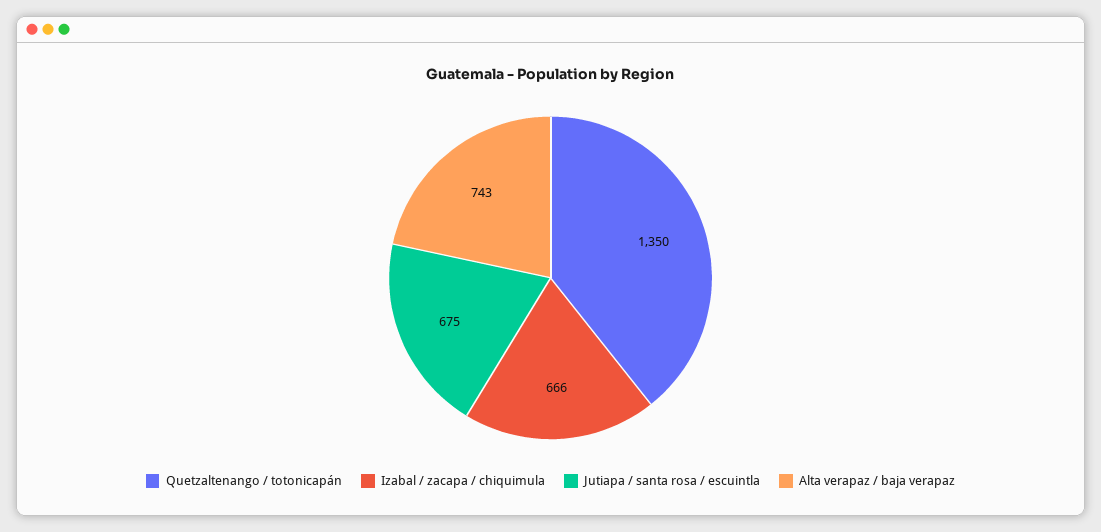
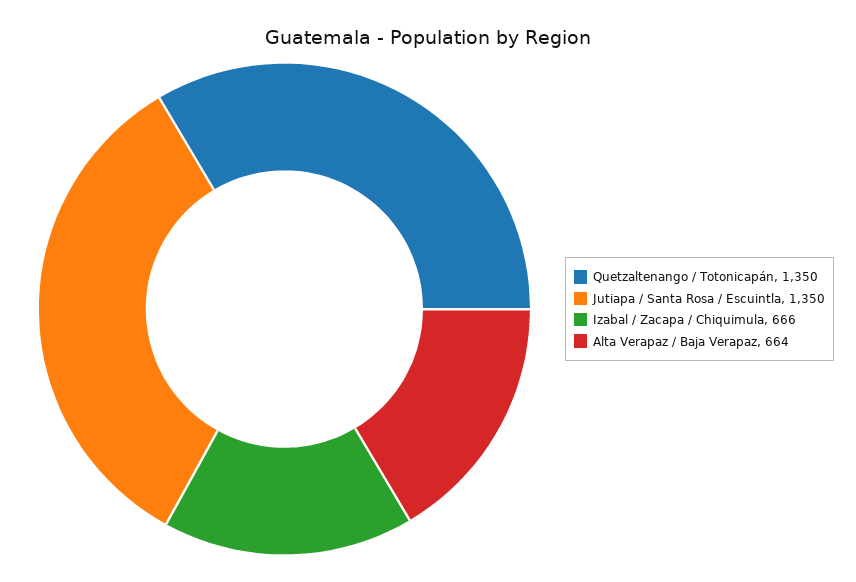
  {
    "Quetzaltenango / totonicapán": 1350,
    "Izabal / zacapa / chiquimula": 666,
-   "Jutiapa / santa rosa / escuintla": 675,
+   "Jutiapa / santa rosa / escuintla": 1350,
-   "Alta verapaz / baja verapaz": 743
+   "Alta verapaz / baja verapaz": 664
  }

